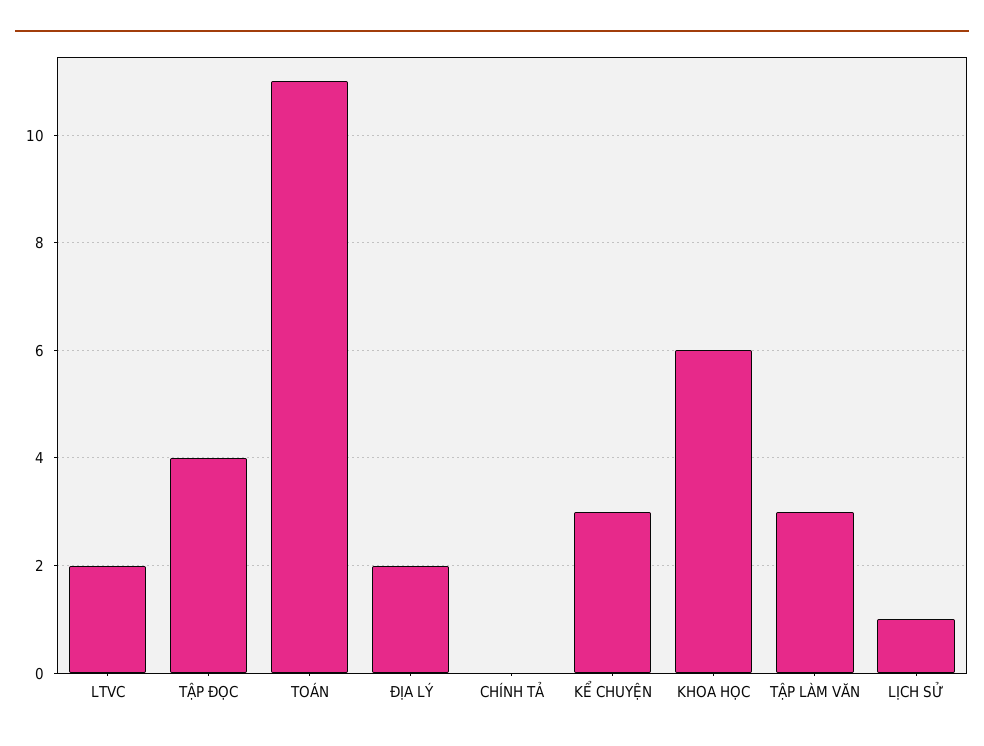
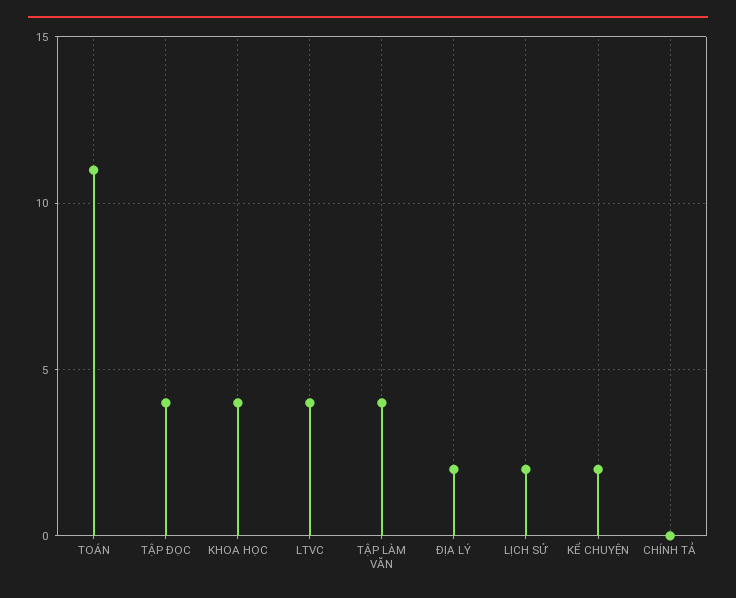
  {
-   "LTVC": 2,
+   "LTVC": 4,
    "TẬP ĐỌC": 4,
    "TOÁN": 11,
    "ĐỊA LÝ": 2,
    "CHÍNH TẢ": 0,
-   "KỂ CHUYỆN": 3,
+   "KỂ CHUYỆN": 2,
-   "KHOA HỌC": 6,
+   "KHOA HỌC": 4,
-   "TẬP LÀM VĂN": 3,
+   "TẬP LÀM VĂN": 4,
-   "LỊCH SỬ": 1
+   "LỊCH SỬ": 2
  }

